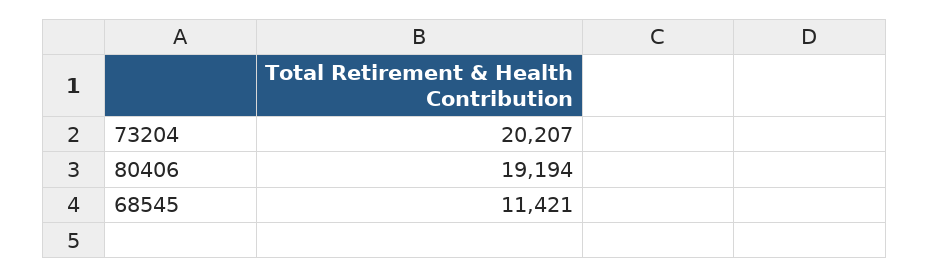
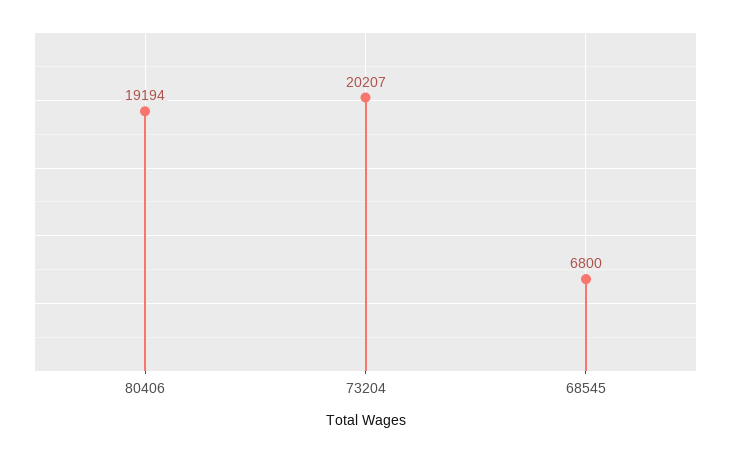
  {
    "73204": 20207,
    "80406": 19194,
-   "68545": 11421
+   "68545": 6800
  }

